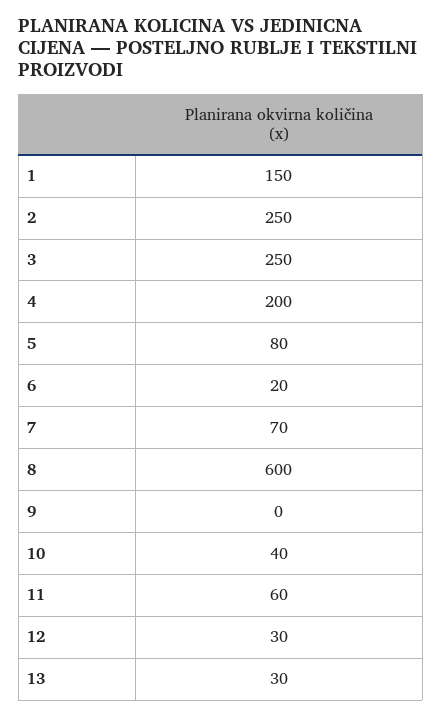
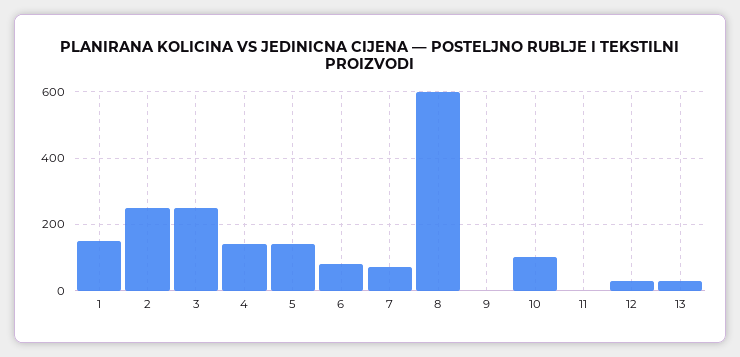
  {
    "1": 150,
    "2": 250,
    "3": 250,
-   "4": 200,
+   "4": 140,
-   "5": 80,
+   "5": 140,
-   "6": 20,
+   "6": 80,
    "7": 70,
    "8": 600,
    "9": 0,
-   "10": 40,
+   "10": 100,
-   "11": 60,
+   "11": 0,
    "12": 30,
    "13": 30
  }

